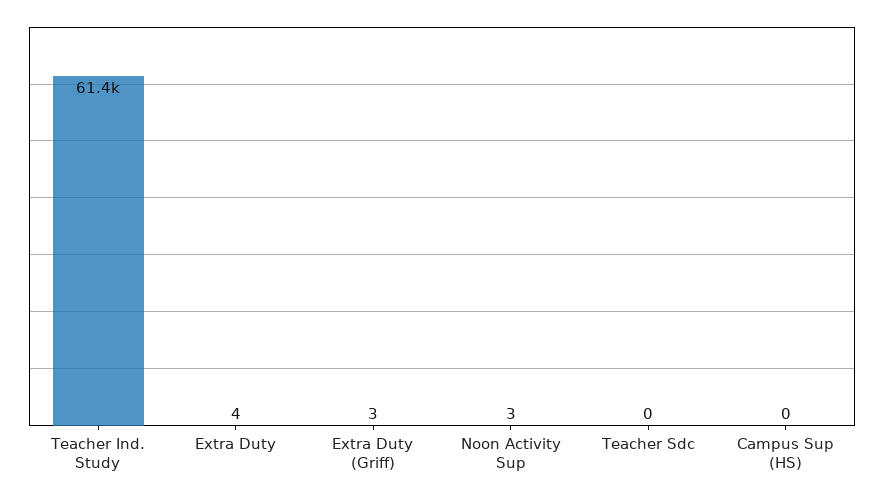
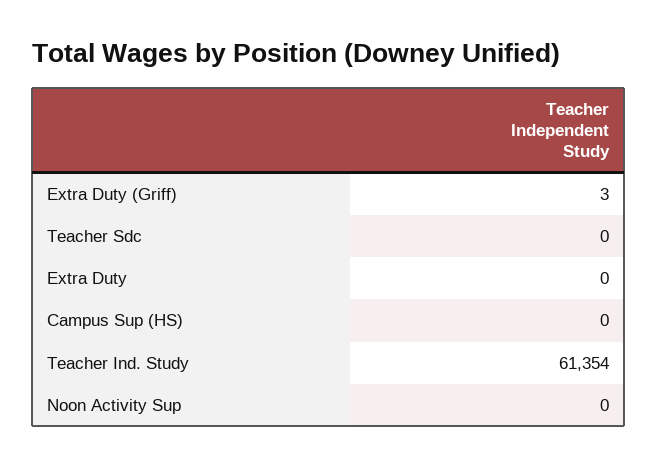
  {
    "Teacher Ind. Study": 61354,
-   "Extra Duty": 4,
+   "Extra Duty": 0,
    "Extra Duty (Griff)": 3,
-   "Noon Activity Sup": 3,
+   "Noon Activity Sup": 0,
    "Teacher Sdc": 0,
    "Campus Sup (HS)": 0
  }

